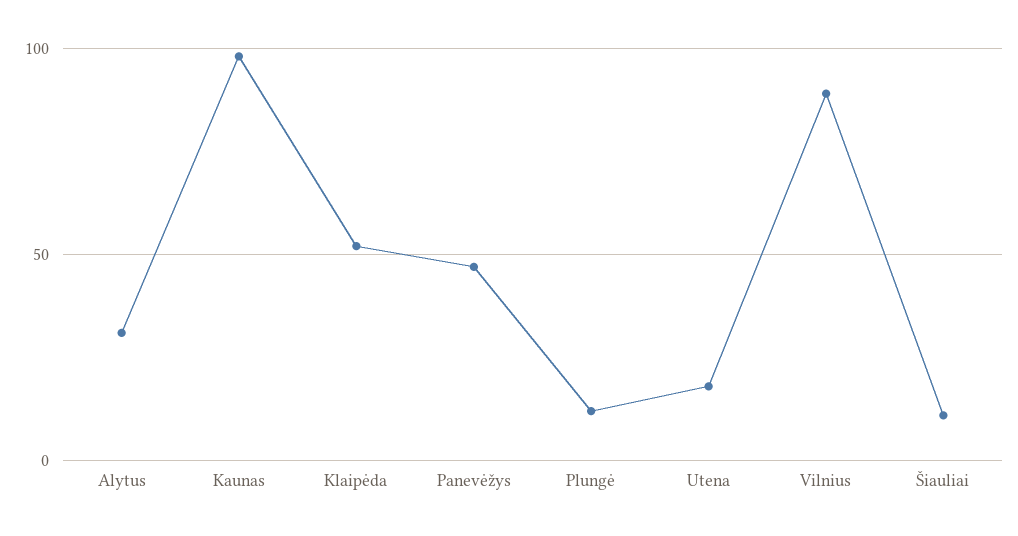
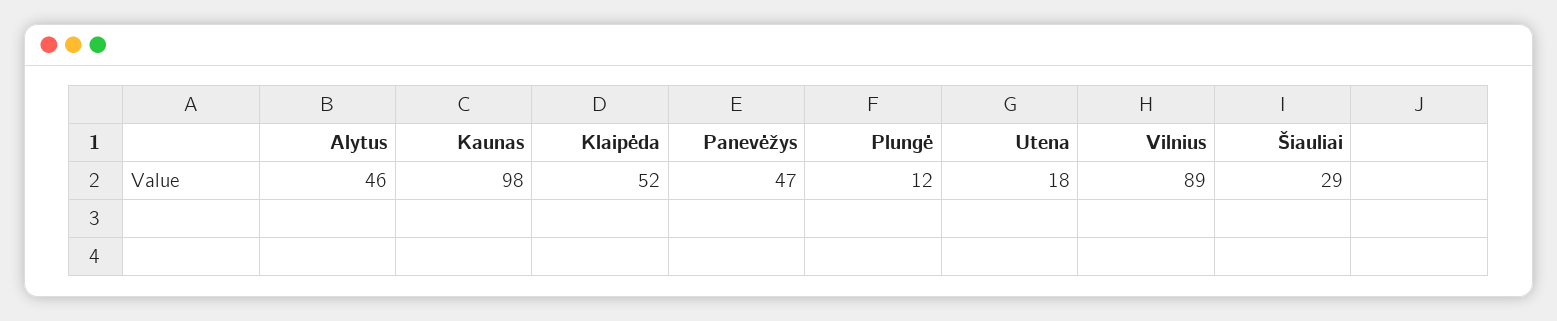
  {
-   "Alytus": 30,
+   "Alytus": 46,
    "Kaunas": 98,
    "Klaipėda": 52,
    "Panevėžys": 47,
    "Plungė": 12,
    "Utena": 18,
    "Vilnius": 89,
-   "Šiauliai": 10
+   "Šiauliai": 29
  }

